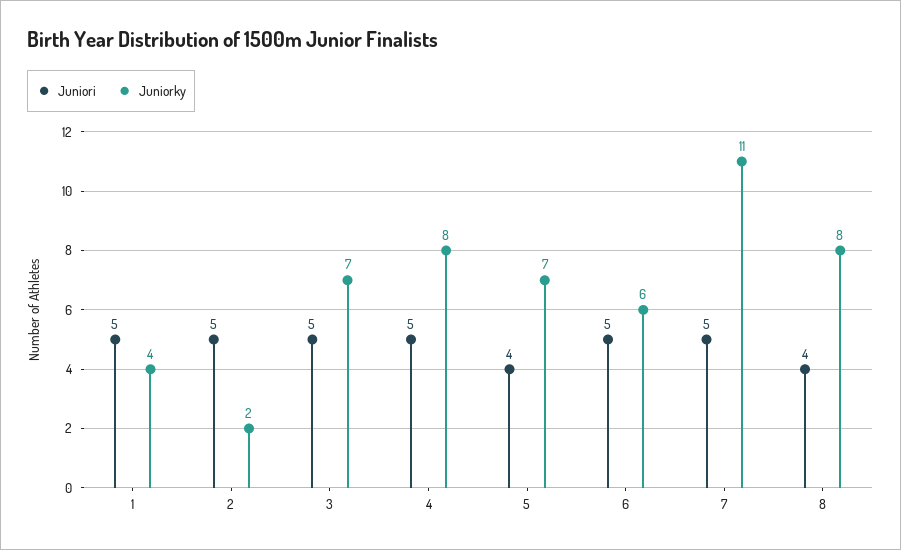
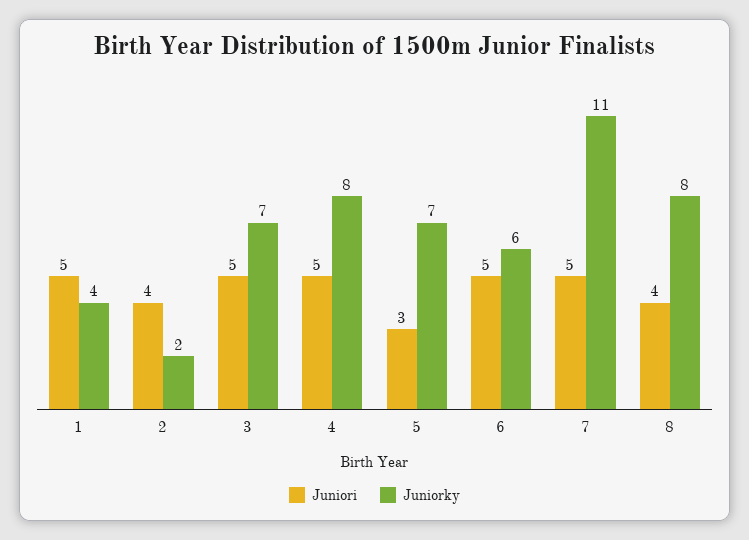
  {
    "Juniori": {
      "1": 5,
-     "2": 5,
+     "2": 4,
      "3": 5,
      "4": 5,
-     "5": 4,
+     "5": 3,
      "6": 5,
      "7": 5,
      "8": 4
    },
    "Juniorky": {
      "1": 4,
      "2": 2,
      "3": 7,
      "4": 8,
      "5": 7,
      "6": 6,
      "7": 11,
      "8": 8
    }
  }

